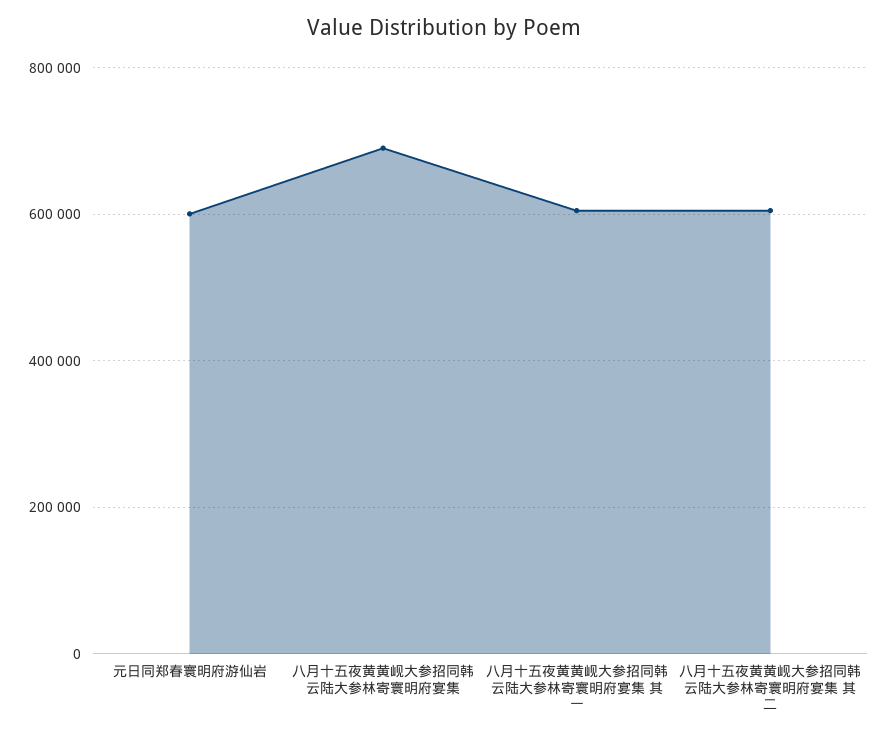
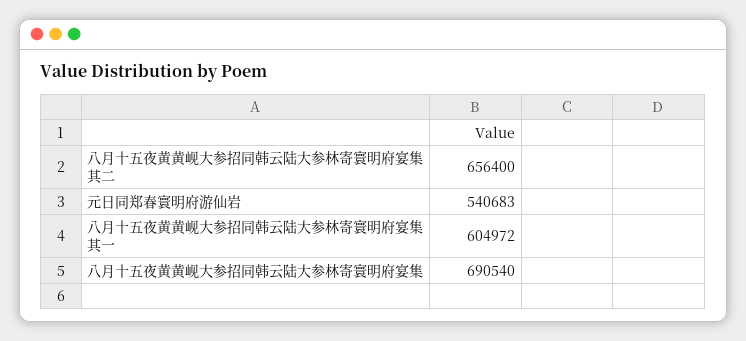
  {
-   "元日同郑春寰明府游仙岩": 600000,
+   "元日同郑春寰明府游仙岩": 540683,
    "八月十五夜黄黄岘大参招同韩云陆大参林寄寰明府宴集": 690540,
    "八月十五夜黄黄岘大参招同韩云陆大参林寄寰明府宴集 其一": 604972,
-   "八月十五夜黄黄岘大参招同韩云陆大参林寄寰明府宴集 其二": 600000
+   "八月十五夜黄黄岘大参招同韩云陆大参林寄寰明府宴集 其二": 656400
  }

